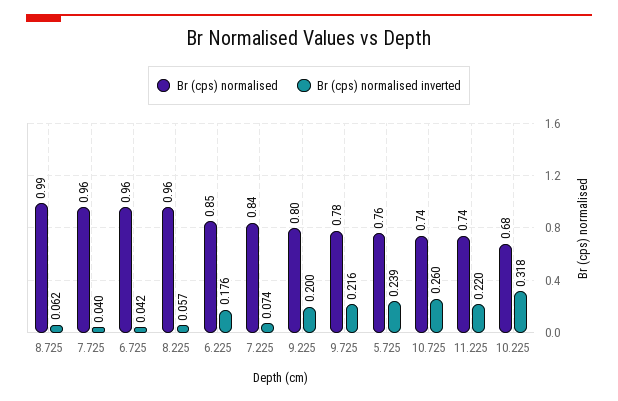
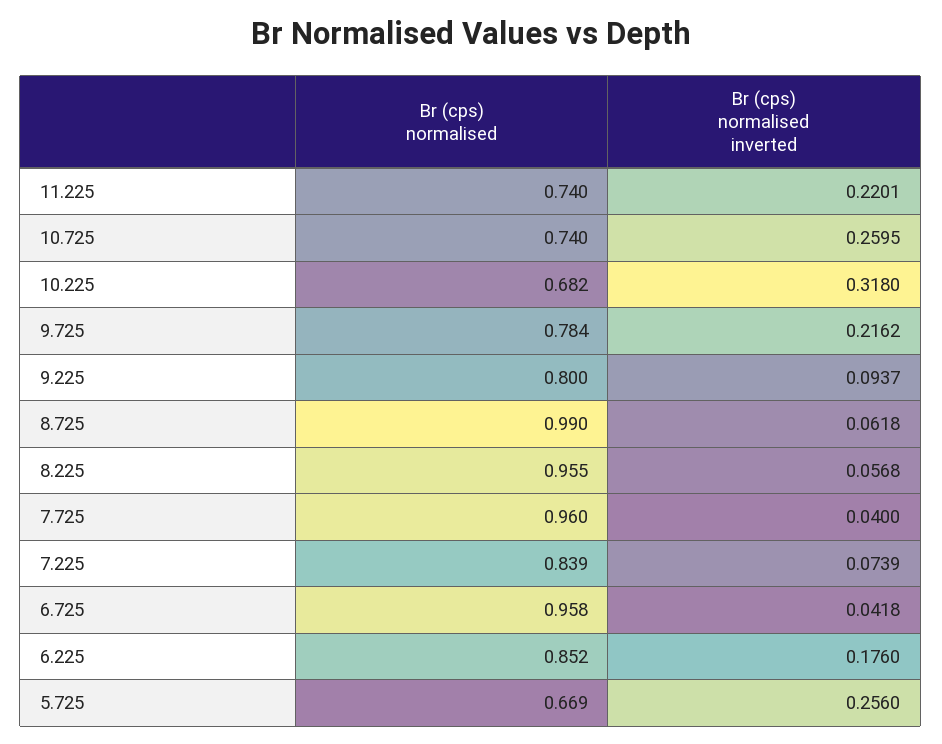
  {
    "Br (cps) normalised": {
      "8.725": 0.99,
      "7.725": 0.96,
      "6.725": 0.958,
      "8.225": 0.955,
      "6.225": 0.852,
      "7.225": 0.839,
      "9.225": 0.8,
      "9.725": 0.784,
-     "5.725": 0.76,
+     "5.725": 0.669,
      "10.725": 0.74,
      "11.225": 0.74,
      "10.225": 0.682
    },
    "Br (cps) normalised inverted": {
      "8.725": 0.0618,
      "7.725": 0.04,
      "6.725": 0.0418,
      "8.225": 0.0568,
      "6.225": 0.176,
      "7.225": 0.0739,
-     "9.225": 0.2,
+     "9.225": 0.0937,
      "9.725": 0.2162,
-     "5.725": 0.239,
+     "5.725": 0.256,
      "10.725": 0.2595,
      "11.225": 0.2201,
      "10.225": 0.318
    }
  }

